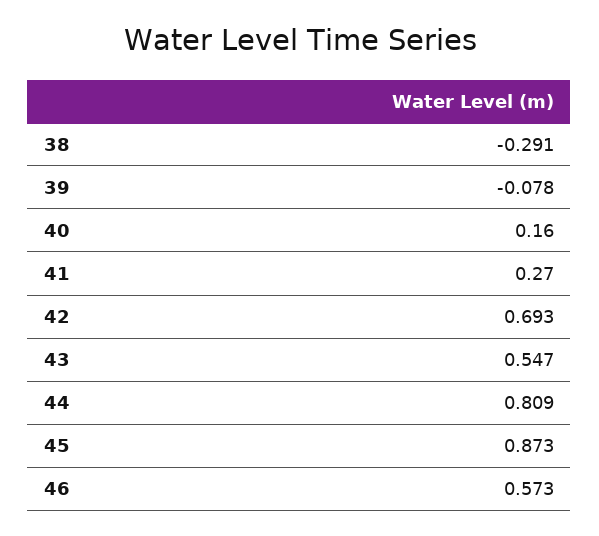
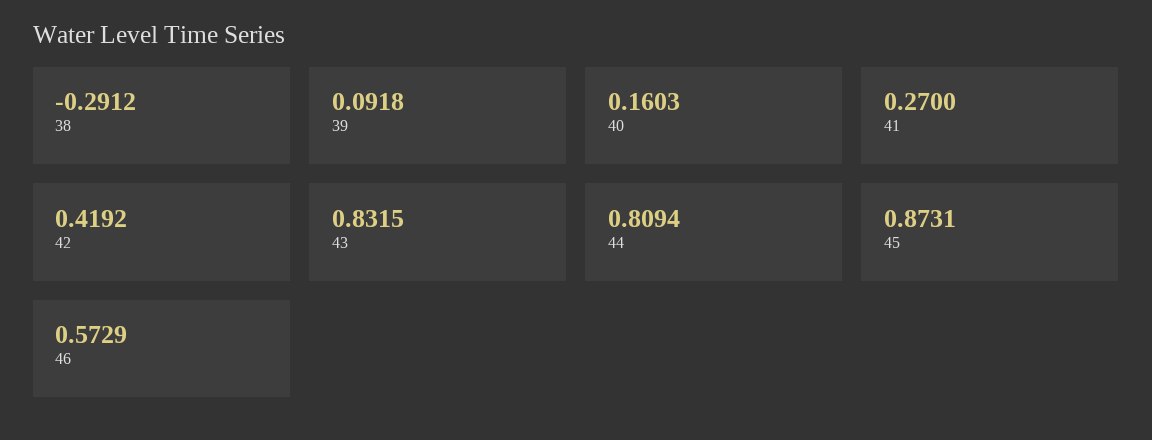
  {
    "38": -0.2912,
-   "39": -0.078,
+   "39": 0.0918,
    "40": 0.1603,
    "41": 0.27,
-   "42": 0.693,
+   "42": 0.4192,
-   "43": 0.547,
+   "43": 0.8315,
    "44": 0.8094,
    "45": 0.8731,
    "46": 0.5729
  }

